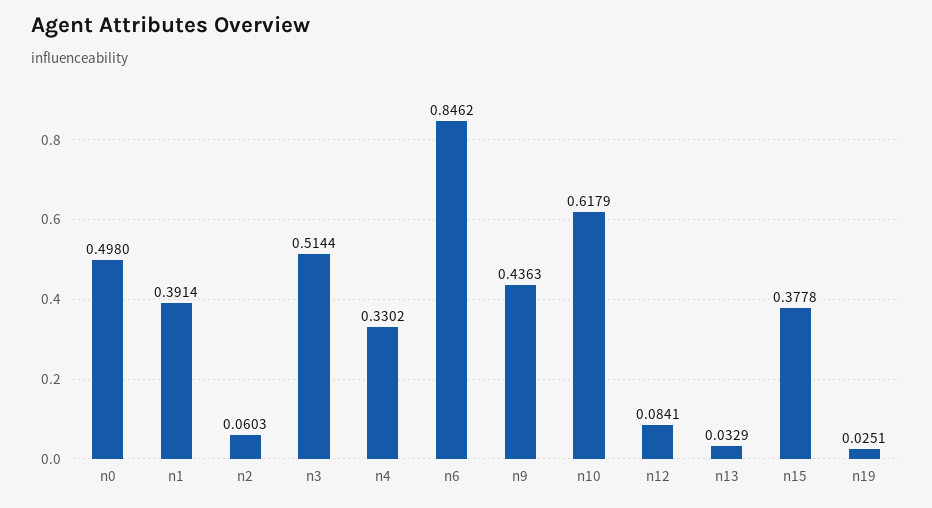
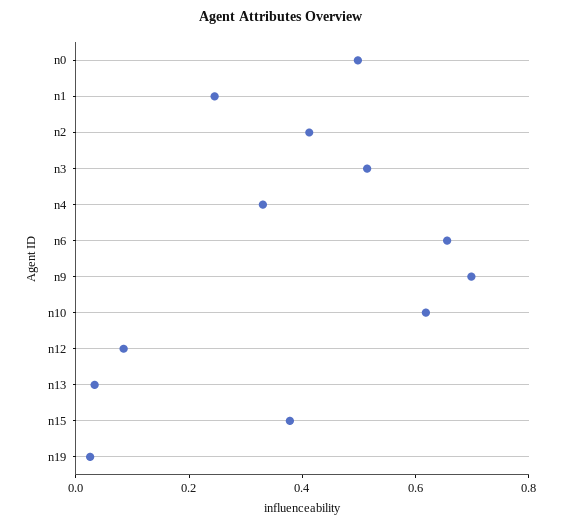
  {
    "n0": 0.498,
-   "n1": 0.3914,
+   "n1": 0.25,
-   "n2": 0.0603,
+   "n2": 0.4,
    "n3": 0.5144,
    "n4": 0.3302,
-   "n6": 0.8462,
+   "n6": 0.65,
-   "n9": 0.4363,
+   "n9": 0.7,
    "n10": 0.6179,
    "n12": 0.0841,
    "n13": 0.0329,
    "n15": 0.3778,
    "n19": 0.0251
  }

